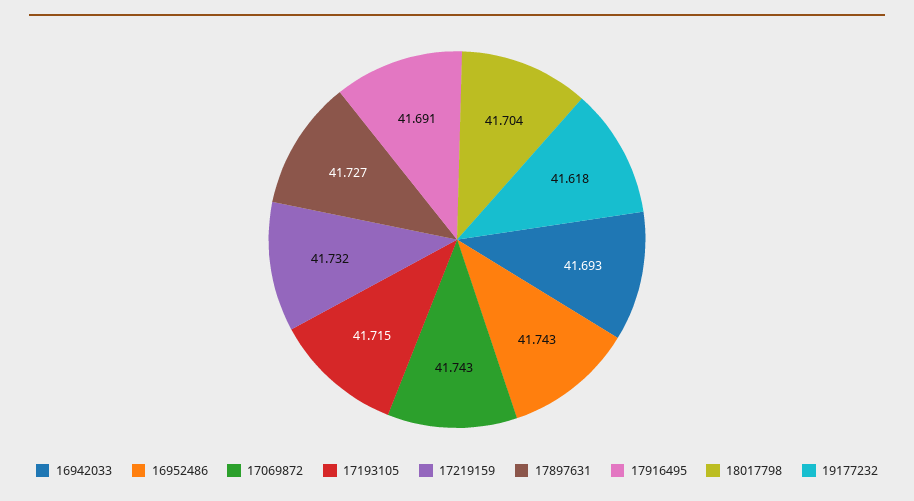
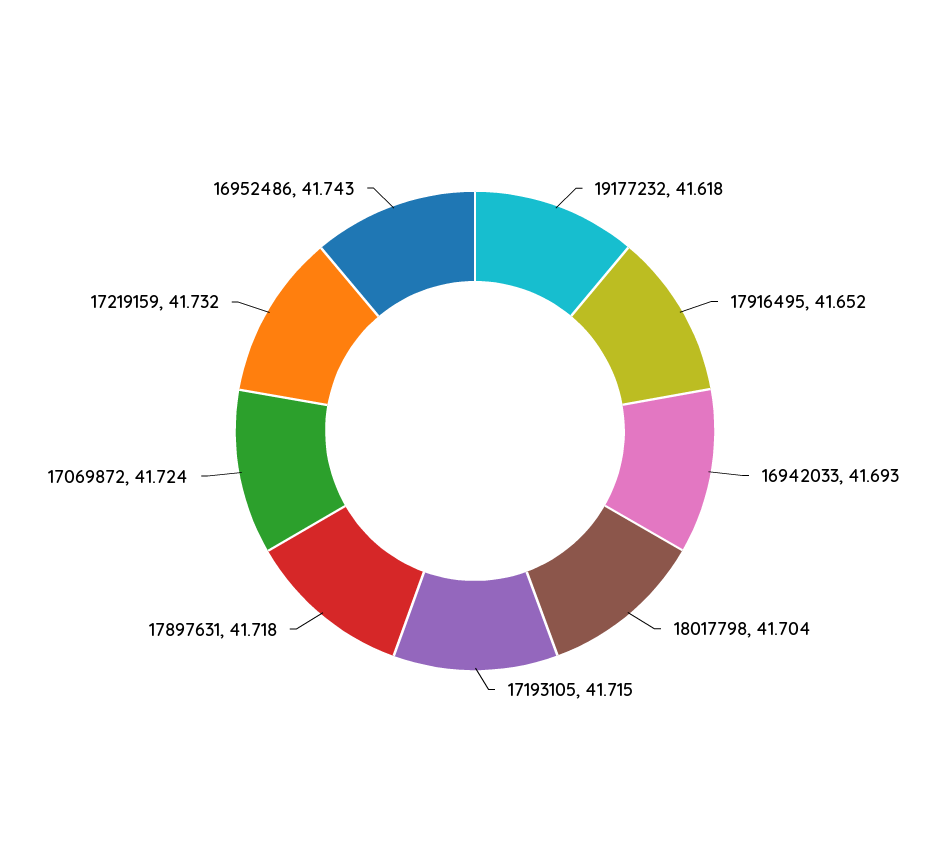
  {
    "16942033": 41.693,
    "16952486": 41.743,
-   "17069872": 41.743,
+   "17069872": 41.724,
    "17193105": 41.715,
    "17219159": 41.732,
-   "17897631": 41.727,
+   "17897631": 41.718,
-   "17916495": 41.691,
+   "17916495": 41.652,
    "18017798": 41.704,
    "19177232": 41.618
  }

